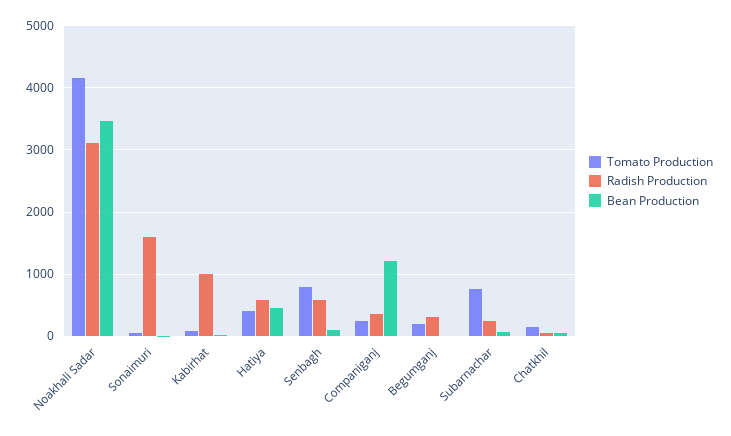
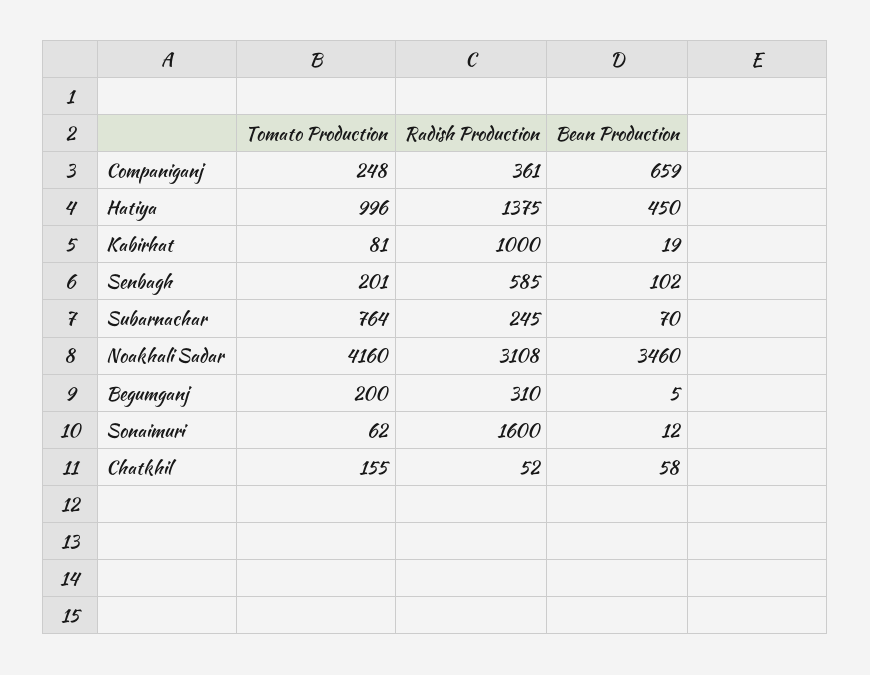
  {
    "Tomato Production": {
      "Noakhali Sadar": 4160,
      "Sonaimuri": 62,
      "Kabirhat": 81,
-     "Hatiya": 400,
+     "Hatiya": 996,
-     "Senbagh": 800,
+     "Senbagh": 201,
      "Companiganj": 248,
      "Begumganj": 200,
      "Subarnachar": 764,
      "Chatkhil": 155
    },
    "Radish Production": {
      "Noakhali Sadar": 3108,
      "Sonaimuri": 1600,
      "Kabirhat": 1000,
-     "Hatiya": 600,
+     "Hatiya": 1375,
      "Senbagh": 585,
      "Companiganj": 361,
      "Begumganj": 310,
      "Subarnachar": 245,
      "Chatkhil": 52
    },
    "Bean Production": {
      "Noakhali Sadar": 3460,
      "Sonaimuri": 12,
      "Kabirhat": 19,
      "Hatiya": 450,
      "Senbagh": 102,
-     "Companiganj": 1200,
+     "Companiganj": 659,
      "Begumganj": 5,
      "Subarnachar": 70,
      "Chatkhil": 58
    }
  }

